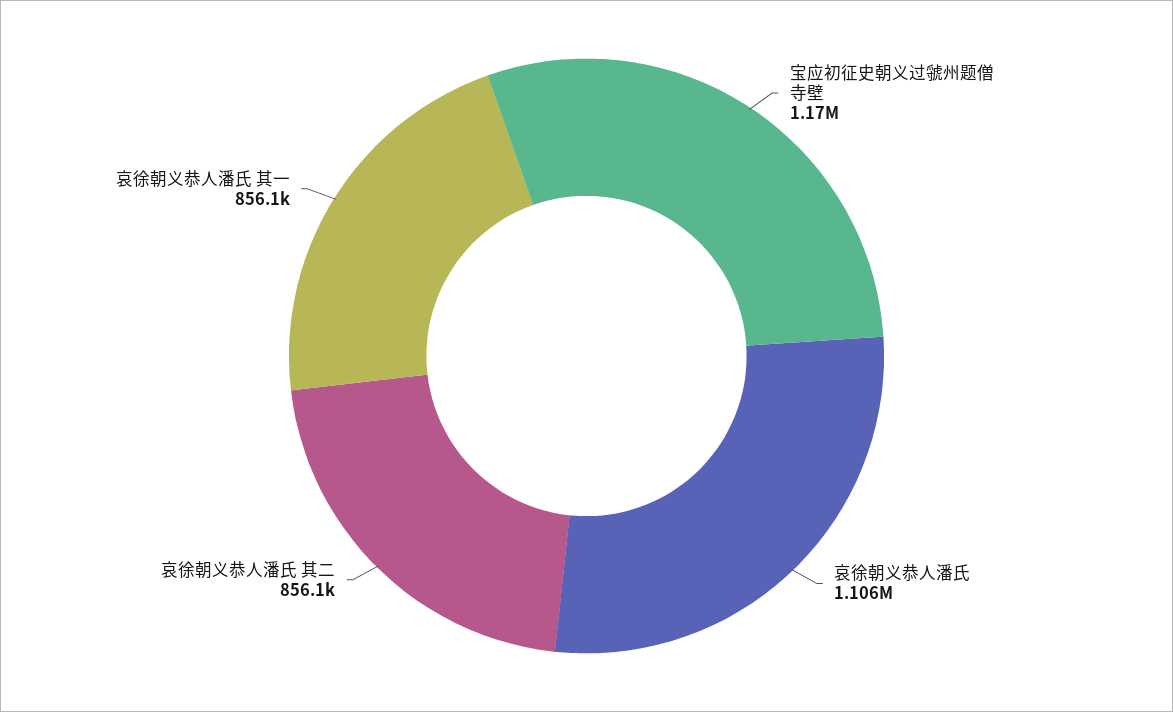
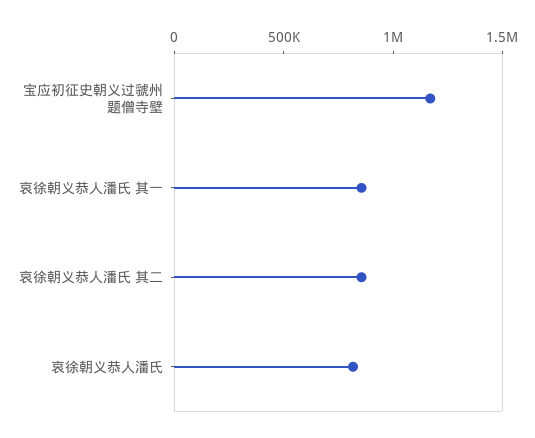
  {
    "宝应初征史朝义过虢州题僧寺壁": 1170000,
-   "哀徐朝义恭人潘氏": 1106000,
+   "哀徐朝义恭人潘氏": 800000,
    "哀徐朝义恭人潘氏 其二": 856100,
    "哀徐朝义恭人潘氏 其一": 856100
  }

